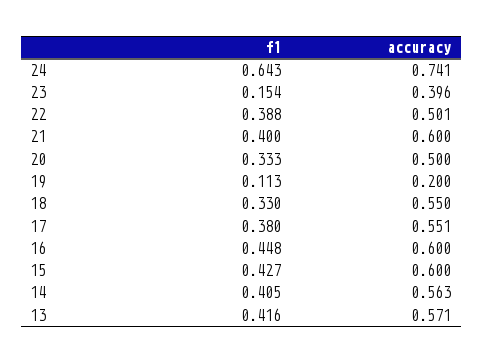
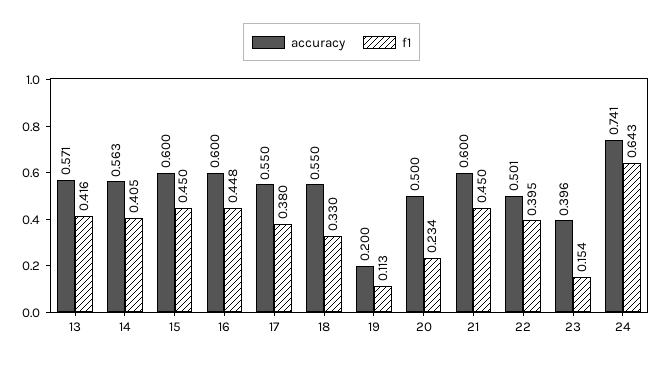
  {
    "f1": {
      "24": 0.643,
      "23": 0.154,
-     "22": 0.388,
+     "22": 0.395,
-     "21": 0.4,
+     "21": 0.45,
-     "20": 0.333,
+     "20": 0.234,
      "19": 0.113,
      "18": 0.33,
      "17": 0.38,
      "16": 0.448,
-     "15": 0.427,
+     "15": 0.45,
      "14": 0.405,
      "13": 0.416
    },
    "accuracy": {
      "24": 0.741,
      "23": 0.396,
      "22": 0.501,
      "21": 0.6,
      "20": 0.5,
      "19": 0.2,
      "18": 0.55,
-     "17": 0.551,
+     "17": 0.55,
      "16": 0.6,
      "15": 0.6,
      "14": 0.563,
      "13": 0.571
    }
  }

